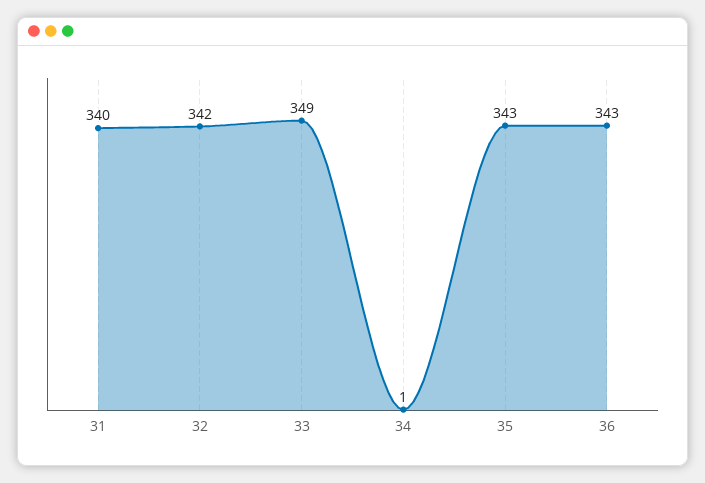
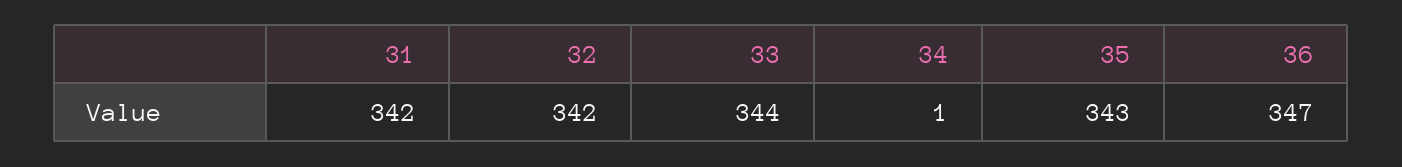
  {
-   "31": 340,
+   "31": 342,
    "32": 342,
-   "33": 349,
+   "33": 344,
    "34": 1,
    "35": 343,
-   "36": 343
+   "36": 347
  }

